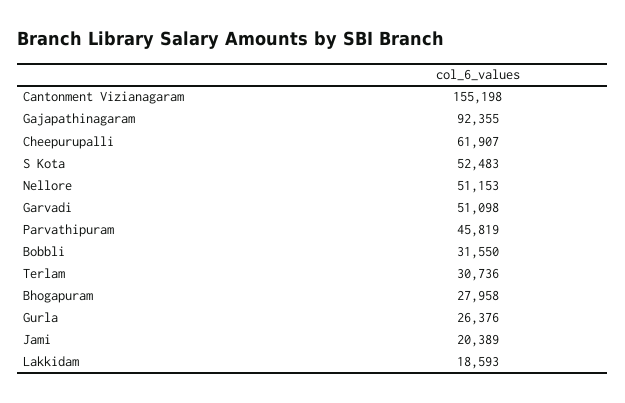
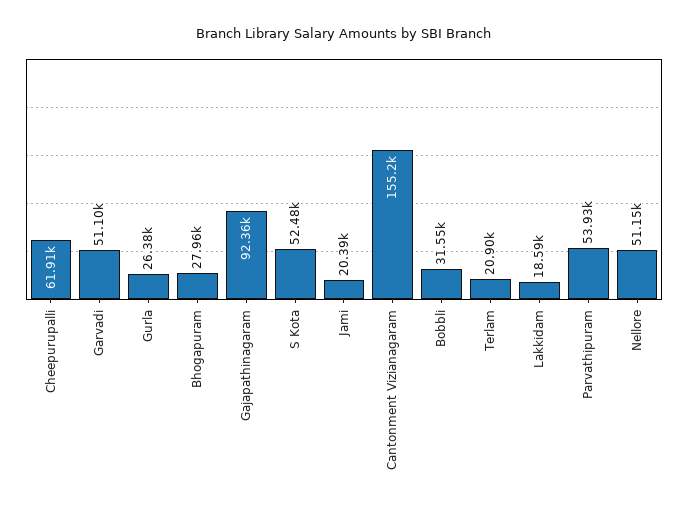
  {
    "Cantonment Vizianagaram": 155198,
    "Gajapathinagaram": 92355,
    "Cheepurupalli": 61907,
    "S Kota": 52483,
    "Nellore": 51153,
    "Garvadi": 51098,
-   "Parvathipuram": 45819,
+   "Parvathipuram": 53930,
    "Bobbli": 31550,
-   "Terlam": 30736,
+   "Terlam": 20900,
    "Bhogapuram": 27958,
    "Gurla": 26376,
    "Jami": 20389,
    "Lakkidam": 18593
  }

